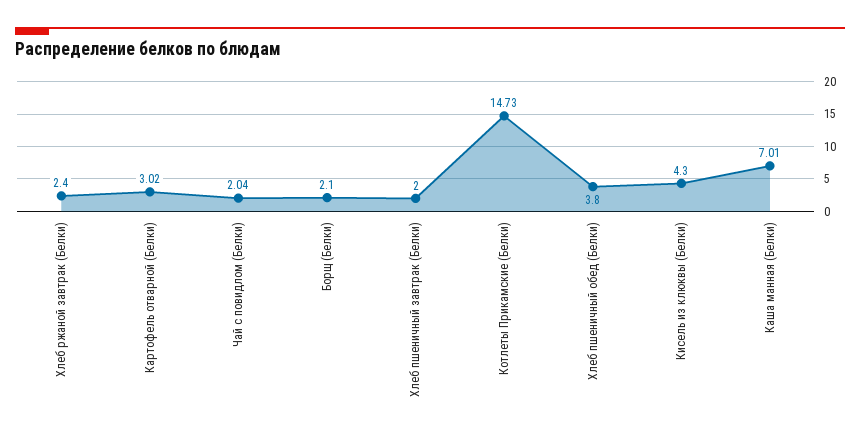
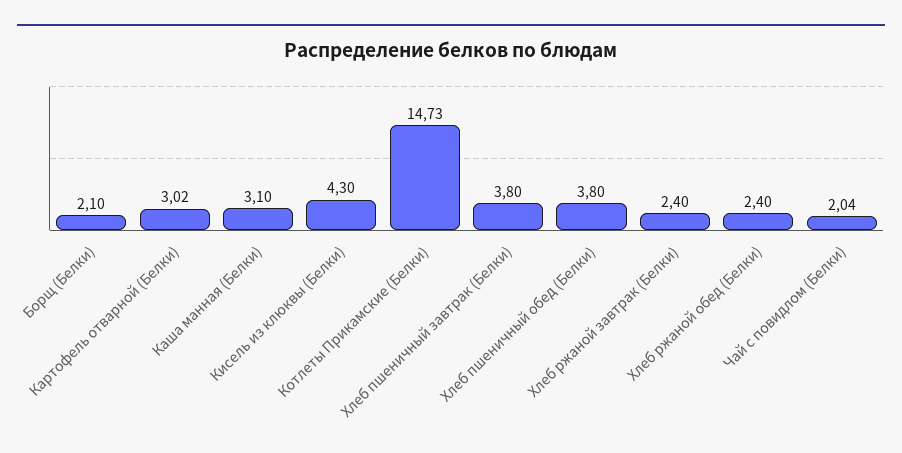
  {
    "Хлеб ржаной завтрак (Белки)": 2.4,
    "Картофель отварной (Белки)": 3.02,
    "Чай с повидлом (Белки)": 2.04,
    "Борщ (Белки)": 2.1,
-   "Хлеб пшеничный завтрак (Белки)": 2,
+   "Хлеб пшеничный завтрак (Белки)": 3.8,
    "Котлеты Прикамские (Белки)": 14.73,
    "Хлеб пшеничный обед (Белки)": 3.8,
    "Кисель из клюквы (Белки)": 4.3,
-   "Каша манная (Белки)": 7.01
+   "Каша манная (Белки)": 3.1,
+   "Хлеб ржаной обед (Белки)": 2.4
  }

